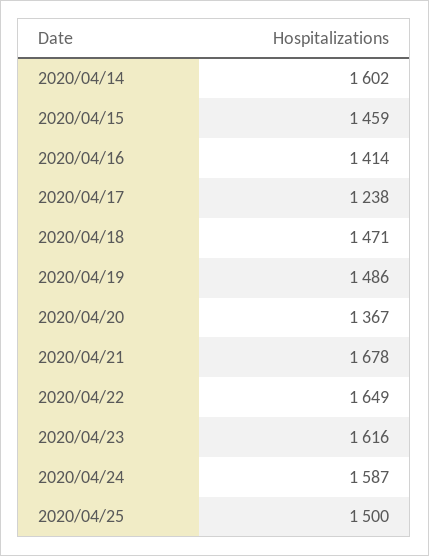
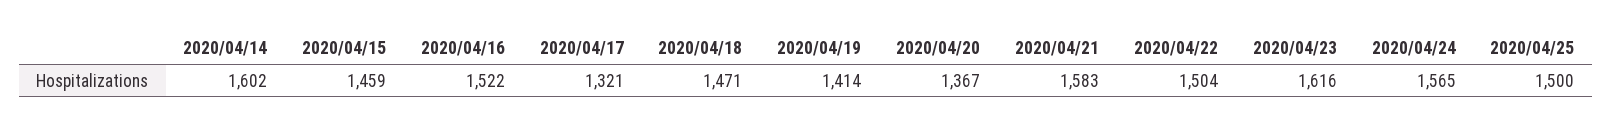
  {
    "2020/04/14": 1602,
    "2020/04/15": 1459,
-   "2020/04/16": 1414,
+   "2020/04/16": 1522,
-   "2020/04/17": 1238,
+   "2020/04/17": 1321,
    "2020/04/18": 1471,
-   "2020/04/19": 1486,
+   "2020/04/19": 1414,
    "2020/04/20": 1367,
-   "2020/04/21": 1678,
+   "2020/04/21": 1583,
-   "2020/04/22": 1649,
+   "2020/04/22": 1504,
    "2020/04/23": 1616,
-   "2020/04/24": 1587,
+   "2020/04/24": 1565,
    "2020/04/25": 1500
  }

